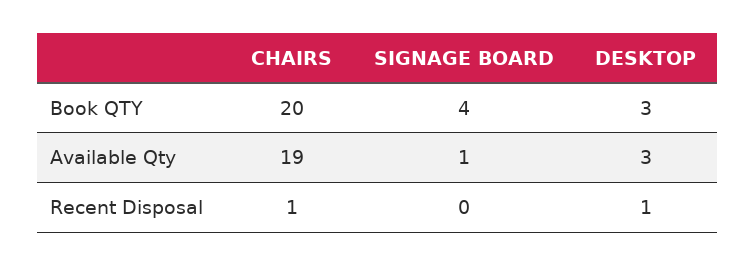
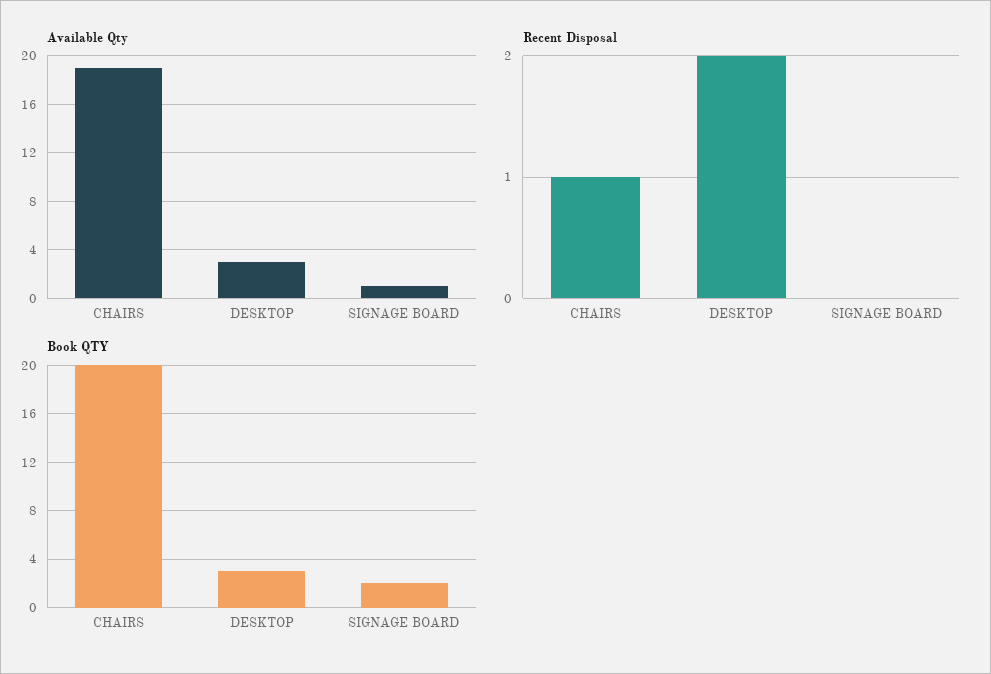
  {
    "Book QTY": {
      "CHAIRS": 20,
-     "SIGNAGE BOARD": 4,
+     "SIGNAGE BOARD": 2,
      "DESKTOP": 3
    },
    "Available Qty": {
      "CHAIRS": 19,
      "SIGNAGE BOARD": 1,
      "DESKTOP": 3
    },
    "Recent Disposal": {
      "CHAIRS": 1,
      "SIGNAGE BOARD": 0,
-     "DESKTOP": 1
+     "DESKTOP": 2
    }
  }

